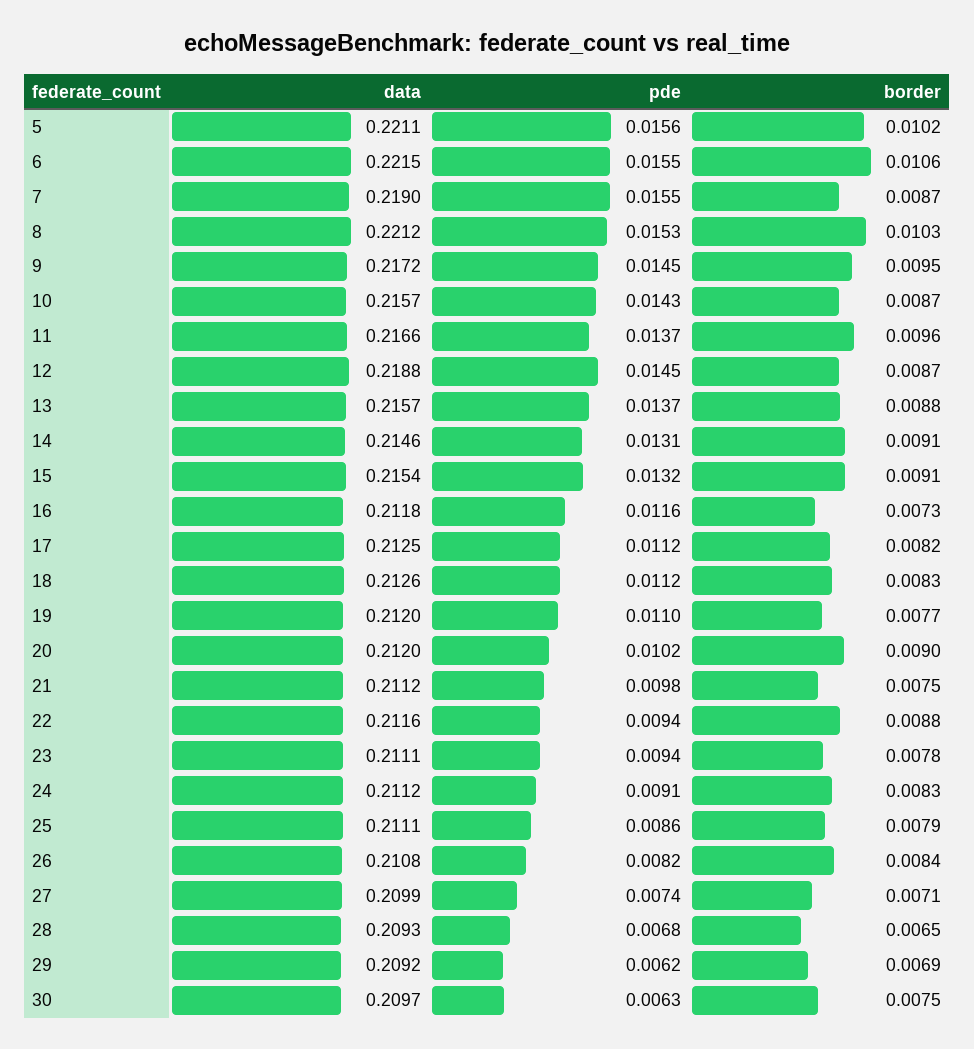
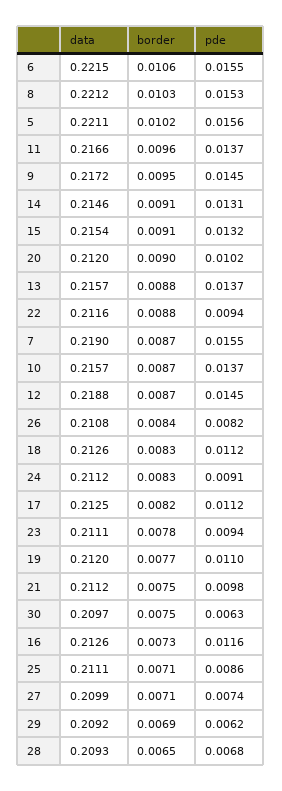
  {
    "data": {
      "5": 0.2211,
      "6": 0.2215,
      "7": 0.219,
      "8": 0.2212,
      "9": 0.2172,
      "10": 0.2157,
      "11": 0.2166,
      "12": 0.2188,
      "13": 0.2157,
      "14": 0.2146,
      "15": 0.2154,
-     "16": 0.2118,
+     "16": 0.2126,
      "17": 0.2125,
      "18": 0.2126,
      "19": 0.212,
      "20": 0.212,
      "21": 0.2112,
      "22": 0.2116,
      "23": 0.2111,
      "24": 0.2112,
      "25": 0.2111,
      "26": 0.2108,
      "27": 0.2099,
      "28": 0.2093,
      "29": 0.2092,
      "30": 0.2097
    },
    "pde": {
      "5": 0.0156,
      "6": 0.0155,
      "7": 0.0155,
      "8": 0.0153,
      "9": 0.0145,
-     "10": 0.0143,
+     "10": 0.0137,
      "11": 0.0137,
      "12": 0.0145,
      "13": 0.0137,
      "14": 0.0131,
      "15": 0.0132,
      "16": 0.0116,
      "17": 0.0112,
      "18": 0.0112,
      "19": 0.011,
      "20": 0.0102,
      "21": 0.0098,
      "22": 0.0094,
      "23": 0.0094,
      "24": 0.0091,
      "25": 0.0086,
      "26": 0.0082,
      "27": 0.0074,
      "28": 0.0068,
      "29": 0.0062,
      "30": 0.0063
    },
    "border": {
      "5": 0.0102,
      "6": 0.0106,
      "7": 0.0087,
      "8": 0.0103,
      "9": 0.0095,
      "10": 0.0087,
      "11": 0.0096,
      "12": 0.0087,
      "13": 0.0088,
      "14": 0.0091,
      "15": 0.0091,
      "16": 0.0073,
      "17": 0.0082,
      "18": 0.0083,
      "19": 0.0077,
      "20": 0.009,
      "21": 0.0075,
      "22": 0.0088,
      "23": 0.0078,
      "24": 0.0083,
-     "25": 0.0079,
+     "25": 0.0071,
      "26": 0.0084,
      "27": 0.0071,
      "28": 0.0065,
      "29": 0.0069,
      "30": 0.0075
    }
  }

